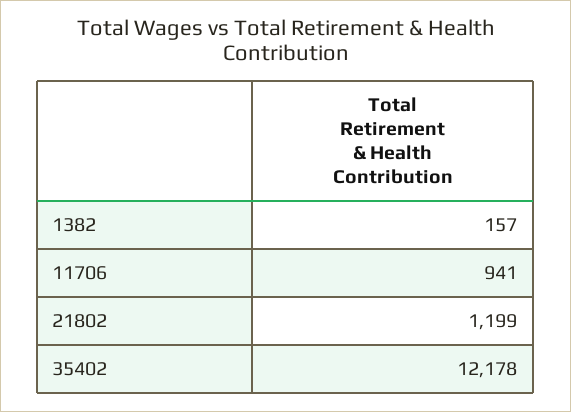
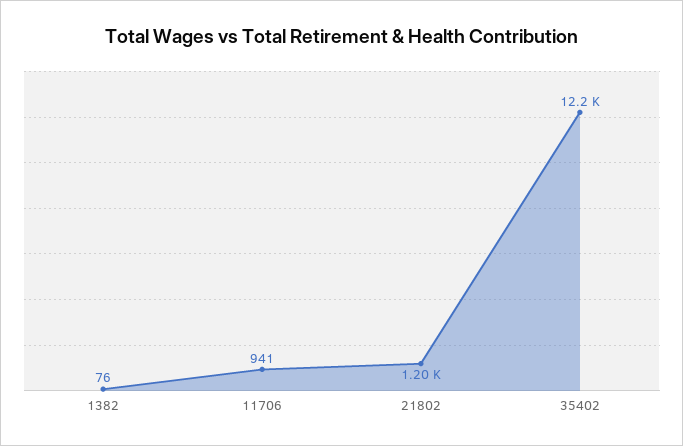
  {
-   "1382": 157,
+   "1382": 76,
    "11706": 941,
    "21802": 1199,
    "35402": 12178
  }

